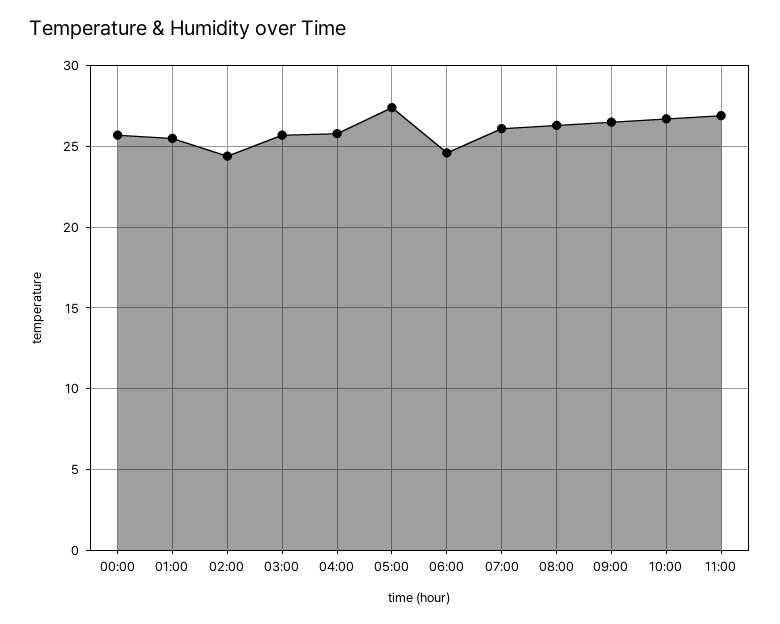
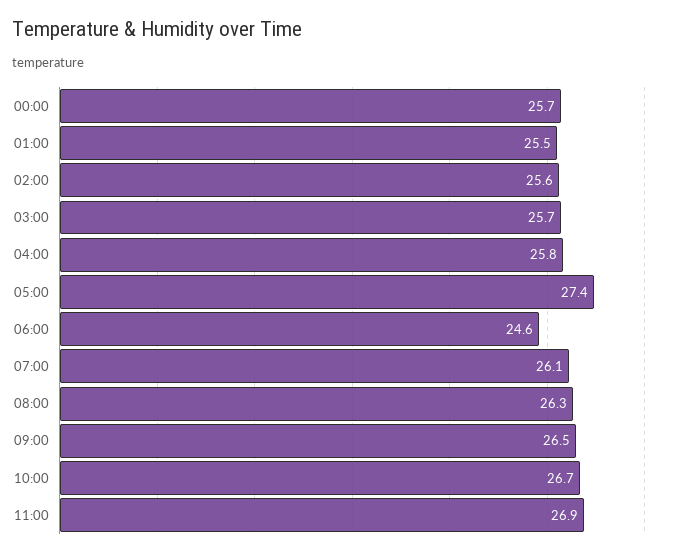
  {
    "00:00": 25.7,
    "01:00": 25.5,
-   "02:00": 24.5,
+   "02:00": 25.6,
    "03:00": 25.7,
    "04:00": 25.8,
    "05:00": 27.4,
    "06:00": 24.6,
    "07:00": 26.1,
    "08:00": 26.3,
    "09:00": 26.5,
    "10:00": 26.7,
    "11:00": 26.9
  }

